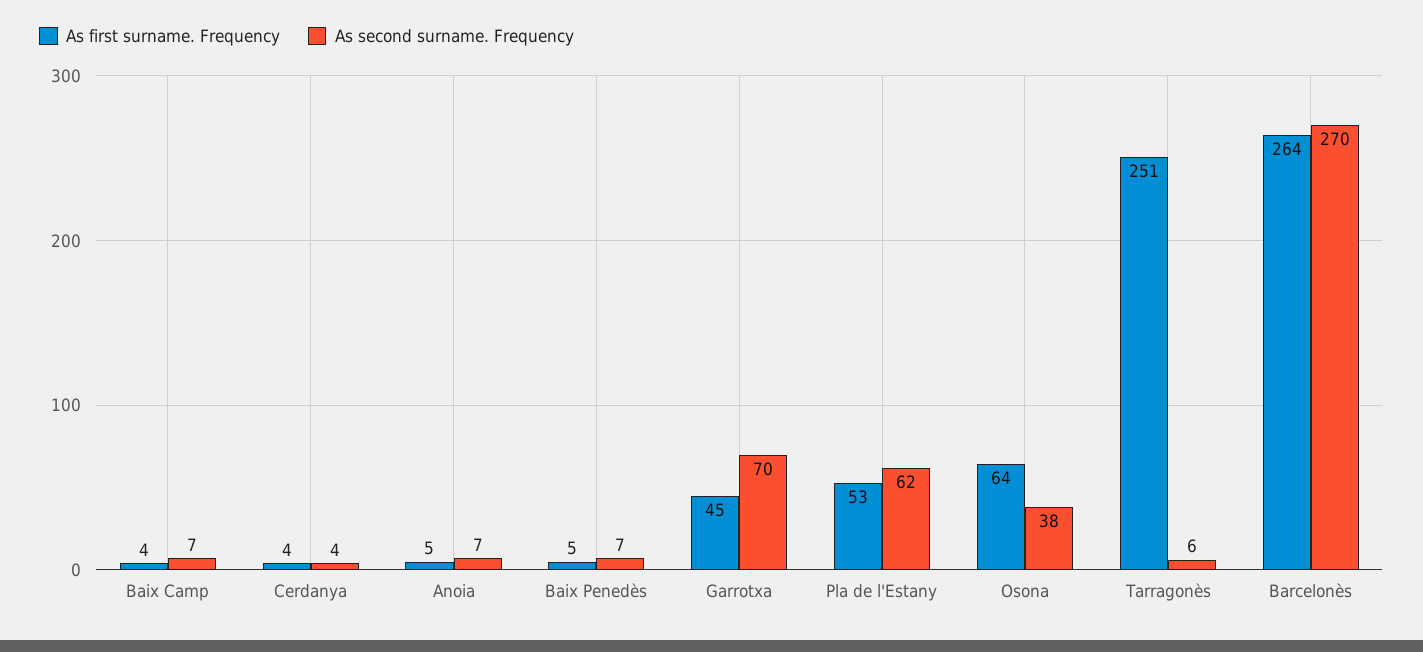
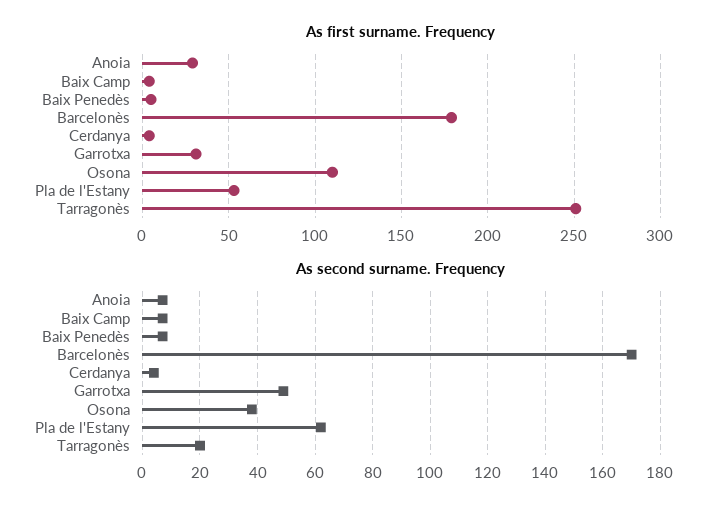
  {
    "As first surname. Frequency": {
      "Baix Camp": 4,
      "Cerdanya": 4,
-     "Anoia": 5,
+     "Anoia": 30,
      "Baix Penedès": 5,
-     "Garrotxa": 45,
+     "Garrotxa": 30,
      "Pla de l'Estany": 53,
-     "Osona": 64,
+     "Osona": 110,
      "Tarragonès": 251,
-     "Barcelonès": 264
+     "Barcelonès": 180
    },
    "As second surname. Frequency": {
      "Baix Camp": 7,
      "Cerdanya": 4,
      "Anoia": 7,
      "Baix Penedès": 7,
-     "Garrotxa": 70,
+     "Garrotxa": 50,
      "Pla de l'Estany": 62,
      "Osona": 38,
-     "Tarragonès": 6,
+     "Tarragonès": 20,
-     "Barcelonès": 270
+     "Barcelonès": 170
    }
  }

